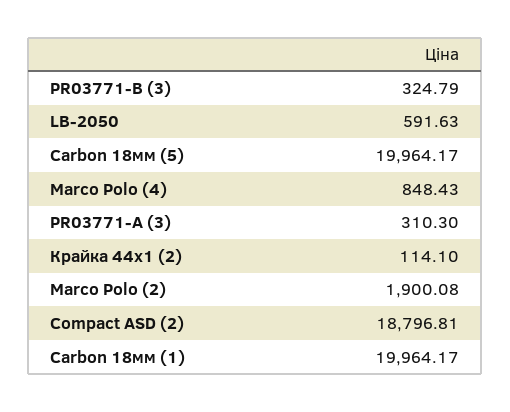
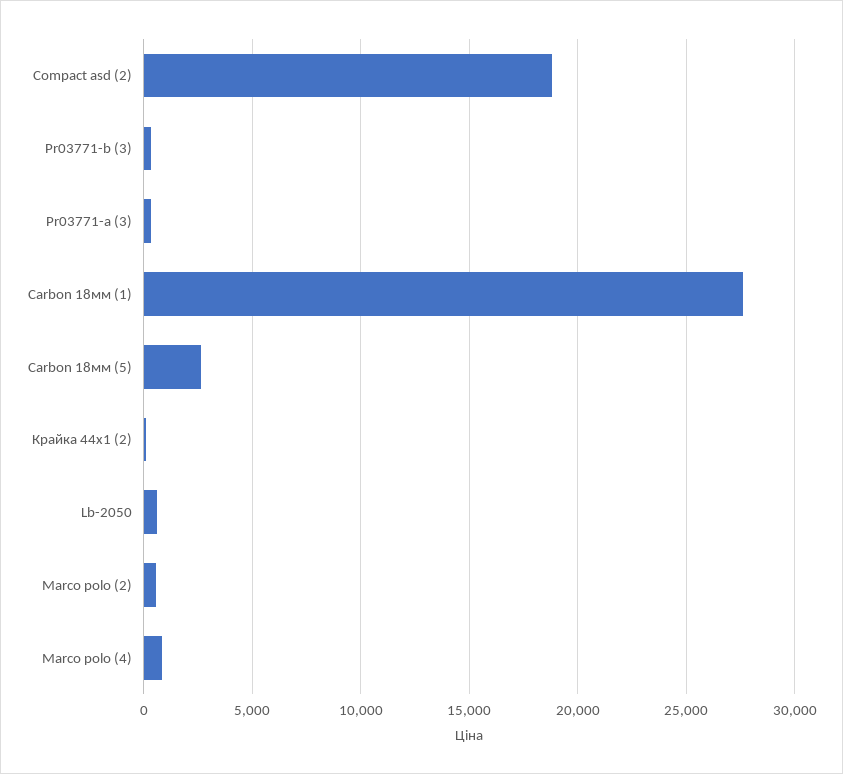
  {
    "PR03771-B (3)": 324.79,
    "LB-2050": 591.63,
-   "Carbon 18мм (5)": 19964.17,
+   "Carbon 18мм (5)": 2500,
    "Marco Polo (4)": 848.43,
    "PR03771-A (3)": 310.3,
    "Крайка 44x1 (2)": 114.1,
-   "Marco Polo (2)": 1900.08,
+   "Marco Polo (2)": 500,
    "Compact ASD (2)": 18796.81,
-   "Carbon 18мм (1)": 19964.17
+   "Carbon 18мм (1)": 27500
  }

